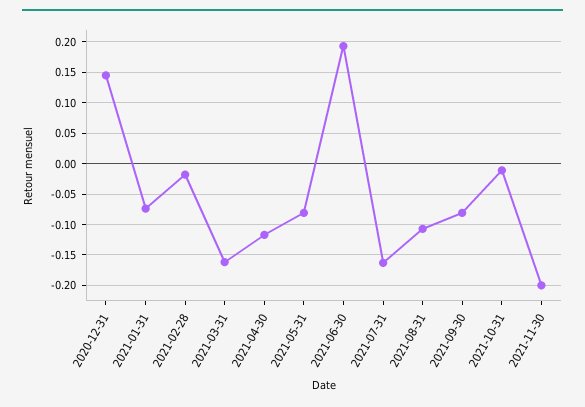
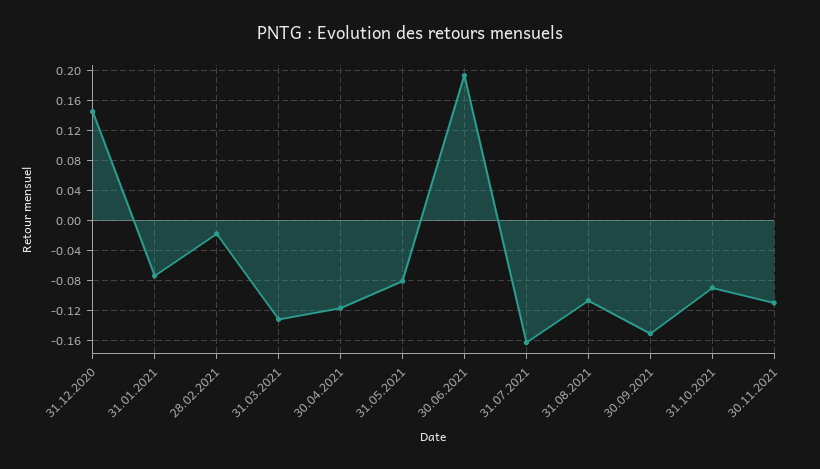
  {
    "2020-12-31": 0.15,
    "2021-01-31": -0.07,
    "2021-02-28": -0.02,
-   "2021-03-31": -0.16,
+   "2021-03-31": -0.13,
    "2021-04-30": -0.12,
    "2021-05-31": -0.08,
    "2021-06-30": 0.19,
    "2021-07-31": -0.16,
    "2021-08-31": -0.11,
-   "2021-09-30": -0.08,
+   "2021-09-30": -0.15,
-   "2021-10-31": -0.01,
+   "2021-10-31": -0.09,
-   "2021-11-30": -0.2
+   "2021-11-30": -0.11
  }

